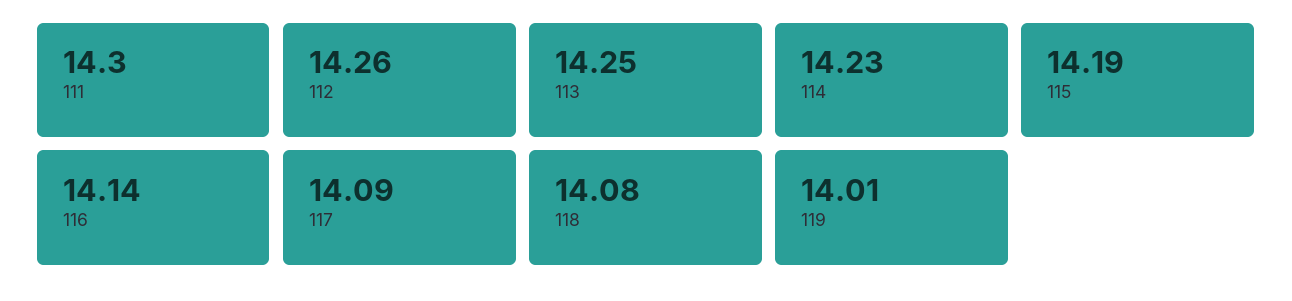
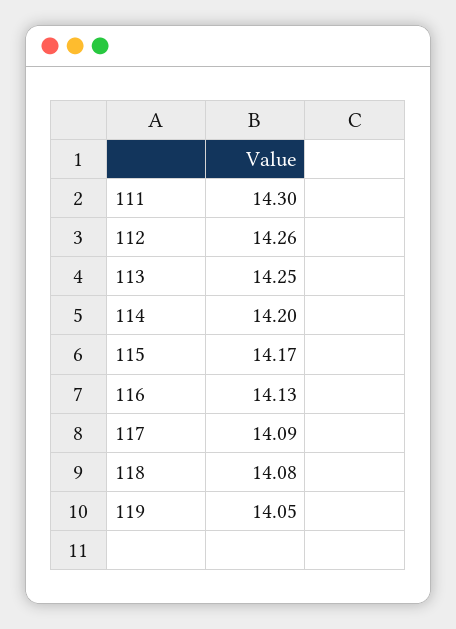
  {
    "111": 14.3,
    "112": 14.26,
    "113": 14.25,
-   "114": 14.23,
+   "114": 14.2,
-   "115": 14.19,
+   "115": 14.17,
-   "116": 14.14,
+   "116": 14.13,
    "117": 14.09,
    "118": 14.08,
-   "119": 14.01
+   "119": 14.05
  }

